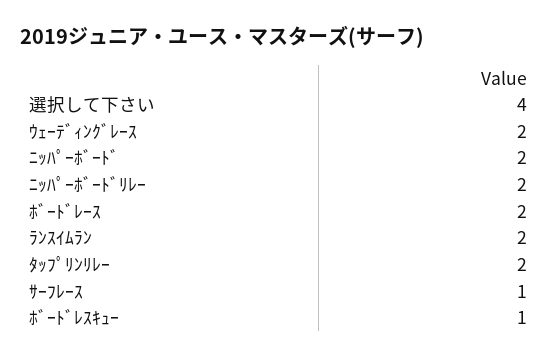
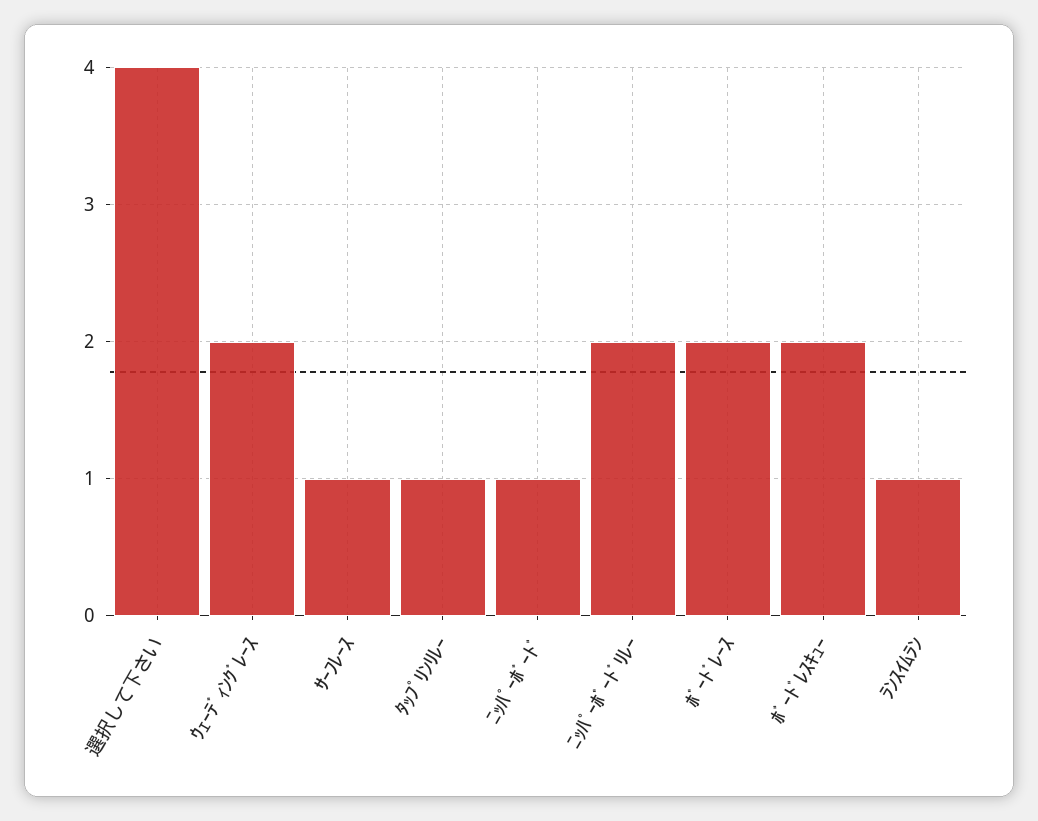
  {
    "選択して下さい": 4,
    "ｳｪｰﾃﾞｨﾝｸﾞﾚｰｽ": 2,
-   "ﾆｯﾊﾟｰﾎﾞｰﾄﾞ": 2,
+   "ﾆｯﾊﾟｰﾎﾞｰﾄﾞ": 1,
    "ﾆｯﾊﾟｰﾎﾞｰﾄﾞﾘﾚｰ": 2,
    "ﾎﾞｰﾄﾞﾚｰｽ": 2,
-   "ﾗﾝｽｲﾑﾗﾝ": 2,
+   "ﾗﾝｽｲﾑﾗﾝ": 1,
-   "ﾀｯﾌﾟﾘﾝﾘﾚｰ": 2,
+   "ﾀｯﾌﾟﾘﾝﾘﾚｰ": 1,
    "ｻｰﾌﾚｰｽ": 1,
-   "ﾎﾞｰﾄﾞﾚｽｷｭｰ": 1
+   "ﾎﾞｰﾄﾞﾚｽｷｭｰ": 2
  }

